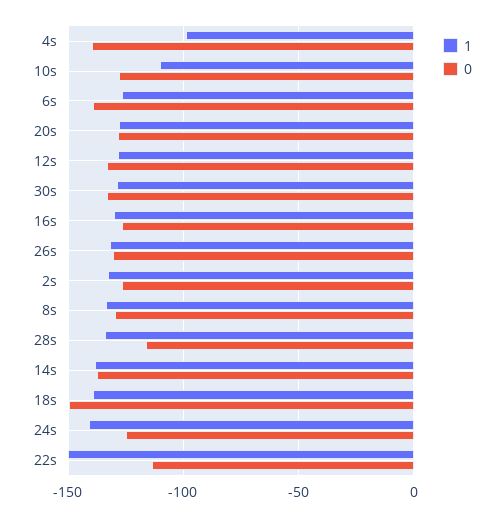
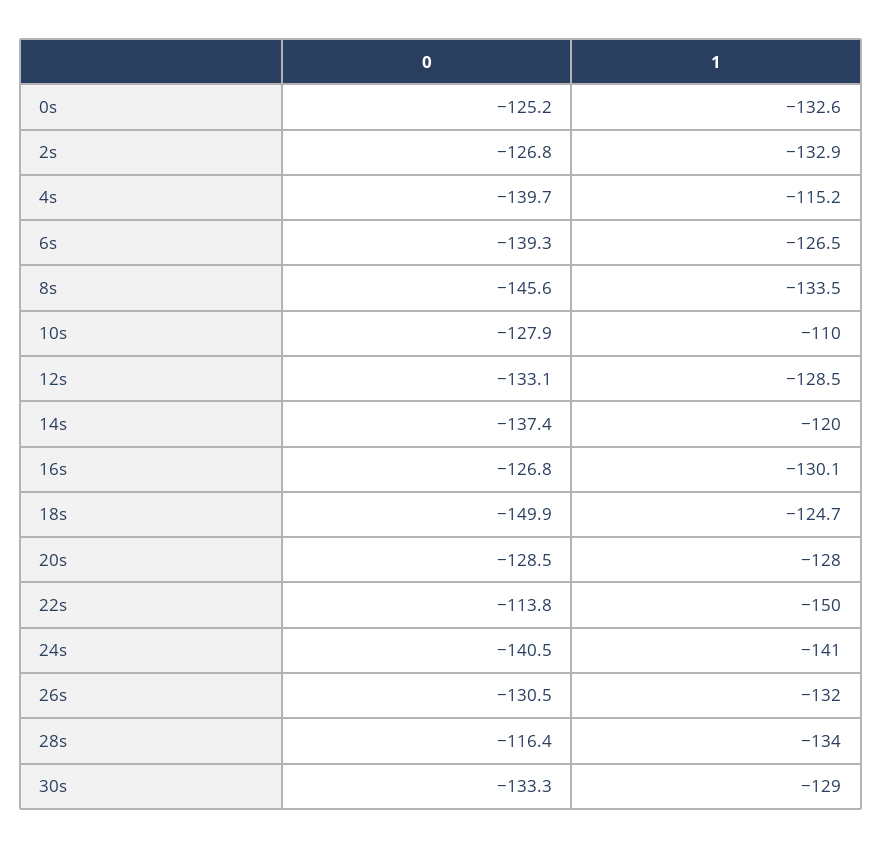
  {
    "1": {
-     "4s": -100,
+     "4s": -115.2,
      "10s": -110,
      "6s": -126.5,
      "20s": -128,
      "12s": -128.5,
      "30s": -129,
      "16s": -130.1,
      "26s": -132,
      "2s": -132.9,
      "8s": -133.5,
      "28s": -134,
-     "14s": -140,
+     "14s": -120,
-     "18s": -140,
+     "18s": -124.7,
      "24s": -141,
-     "22s": -150
+     "22s": -150,
+     "0s": -132.6
    },
    "0": {
      "4s": -139.7,
      "10s": -127.9,
      "6s": -139.3,
      "20s": -128.5,
      "12s": -133.1,
      "30s": -133.3,
      "16s": -126.8,
      "26s": -130.5,
      "2s": -126.8,
-     "8s": -130,
+     "8s": -145.6,
      "28s": -116.4,
      "14s": -137.4,
      "18s": -149.9,
-     "24s": -125,
+     "24s": -140.5,
-     "22s": -113.8
+     "22s": -113.8,
+     "0s": -125.2
    }
  }

